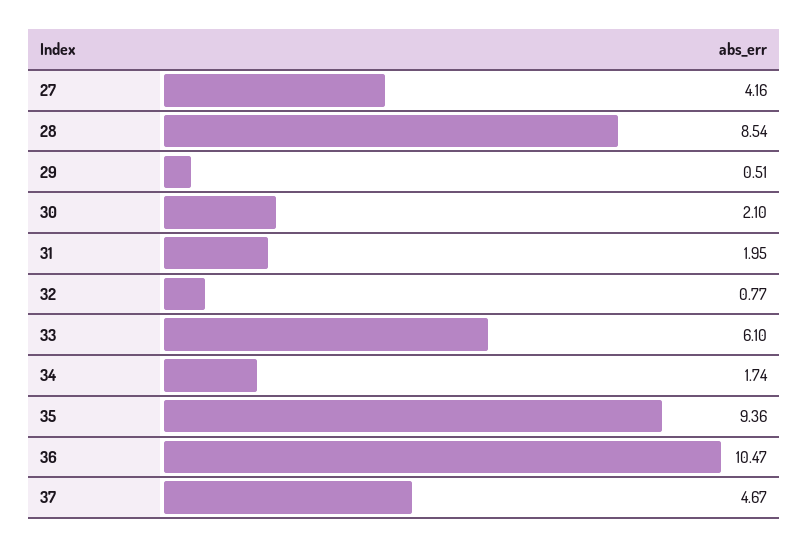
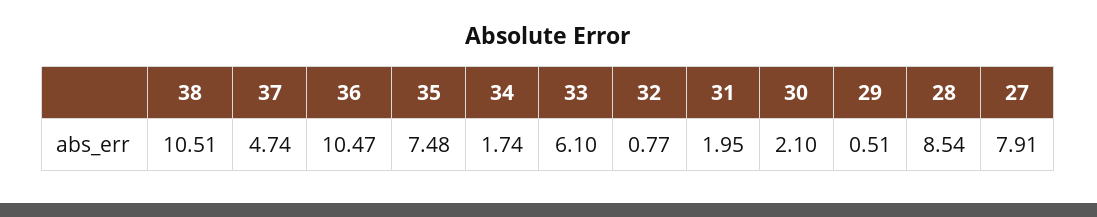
  {
-   "27": 4.16,
+   "27": 7.91,
    "28": 8.54,
    "29": 0.51,
    "30": 2.1,
    "31": 1.95,
    "32": 0.77,
    "33": 6.1,
    "34": 1.74,
-   "35": 9.36,
+   "35": 7.48,
    "36": 10.47,
-   "37": 4.67
+   "37": 4.74,
+   "38": 10.51
  }

